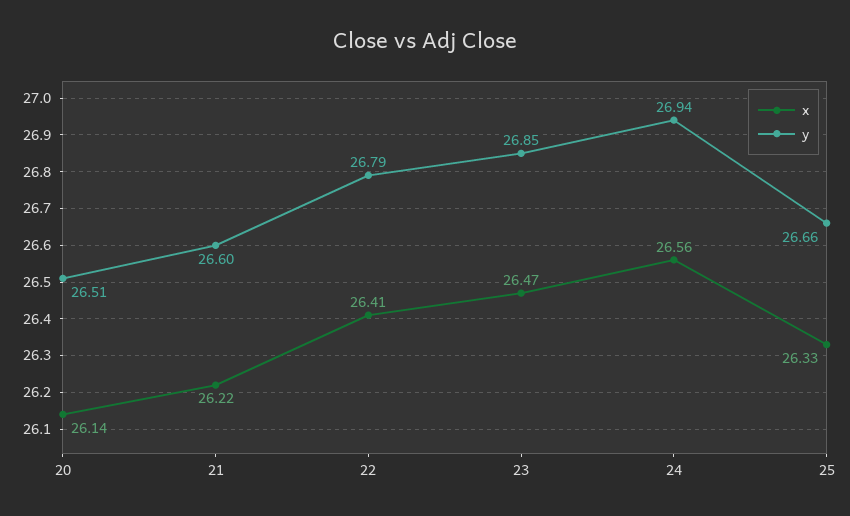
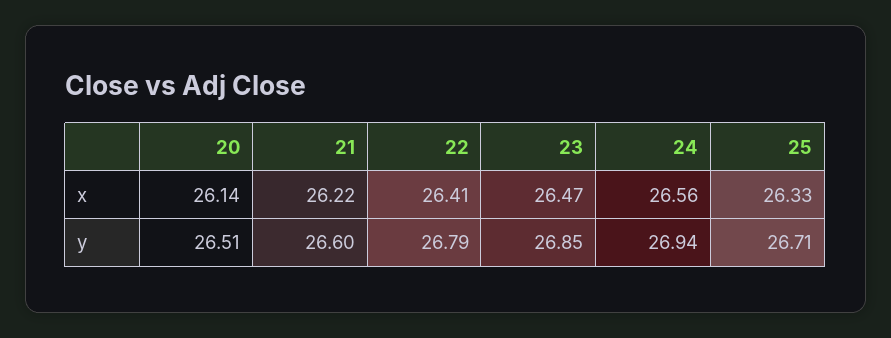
  {
    "x": {
      "20": 26.14,
      "21": 26.22,
      "22": 26.41,
      "23": 26.47,
      "24": 26.56,
      "25": 26.33
    },
    "y": {
      "20": 26.51,
      "21": 26.6,
      "22": 26.79,
      "23": 26.85,
      "24": 26.94,
-     "25": 26.66
+     "25": 26.71
    }
  }

